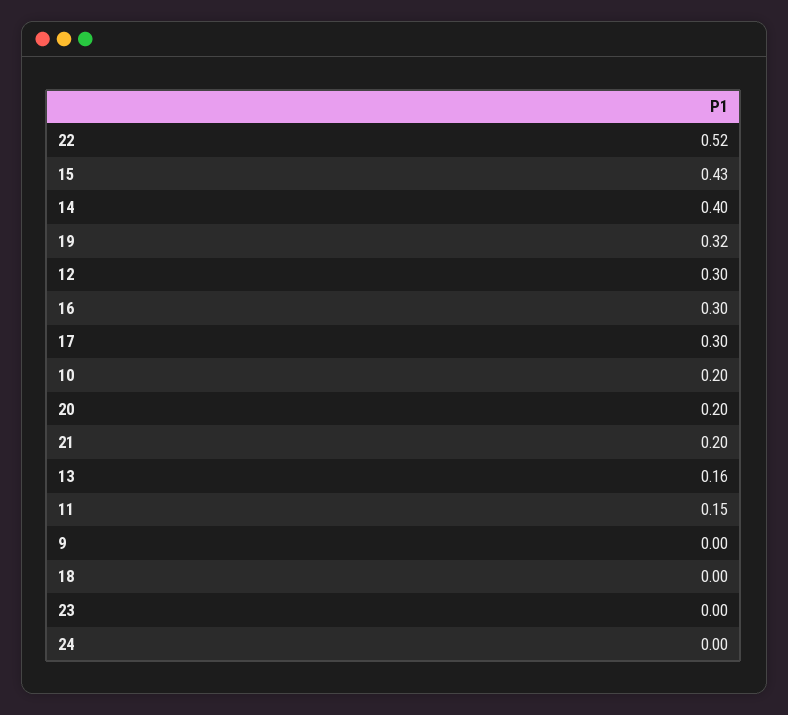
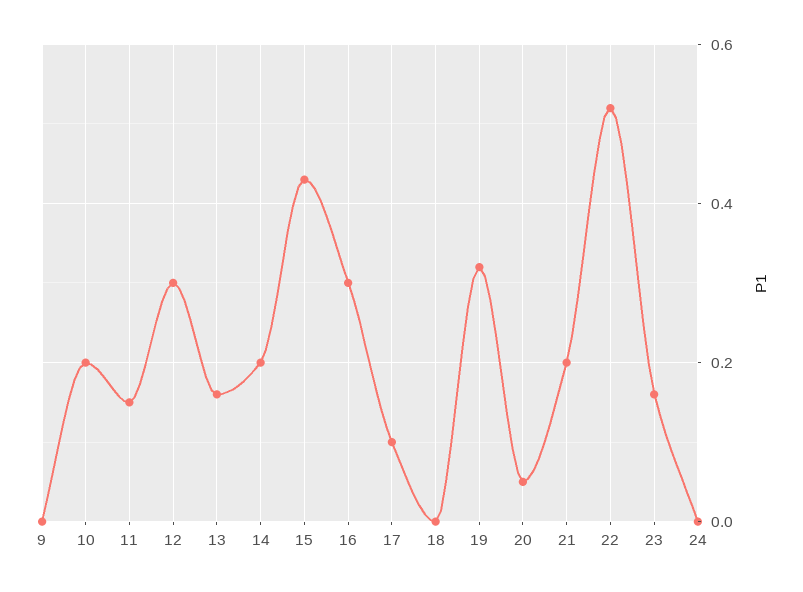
  {
    "22": 0.52,
    "15": 0.43,
-   "14": 0.4,
+   "14": 0.2,
    "19": 0.32,
    "12": 0.3,
    "16": 0.3,
-   "17": 0.3,
+   "17": 0.1,
    "10": 0.2,
-   "20": 0.2,
+   "20": 0.05,
    "21": 0.2,
    "13": 0.16,
    "11": 0.15,
    "9": 0,
    "18": 0,
-   "23": 0,
+   "23": 0.15,
    "24": 0
  }

